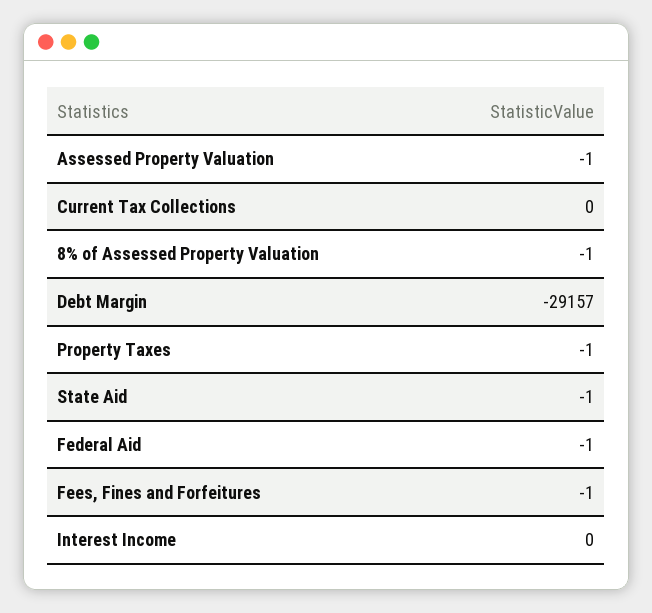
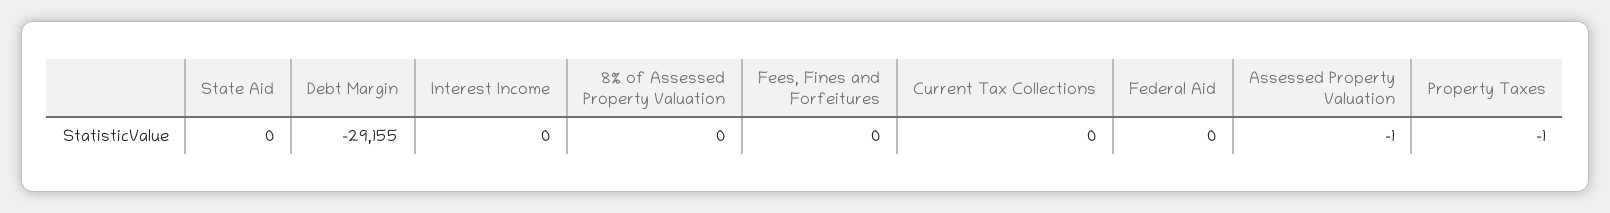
  {
    "Assessed Property Valuation": -1,
    "Current Tax Collections": 0,
-   "8% of Assessed Property Valuation": -1,
+   "8% of Assessed Property Valuation": 0,
-   "Debt Margin": -29157,
+   "Debt Margin": -29155,
    "Property Taxes": -1,
-   "State Aid": -1,
+   "State Aid": 0,
-   "Federal Aid": -1,
+   "Federal Aid": 0,
-   "Fees, Fines and Forfeitures": -1,
+   "Fees, Fines and Forfeitures": 0,
    "Interest Income": 0
  }

